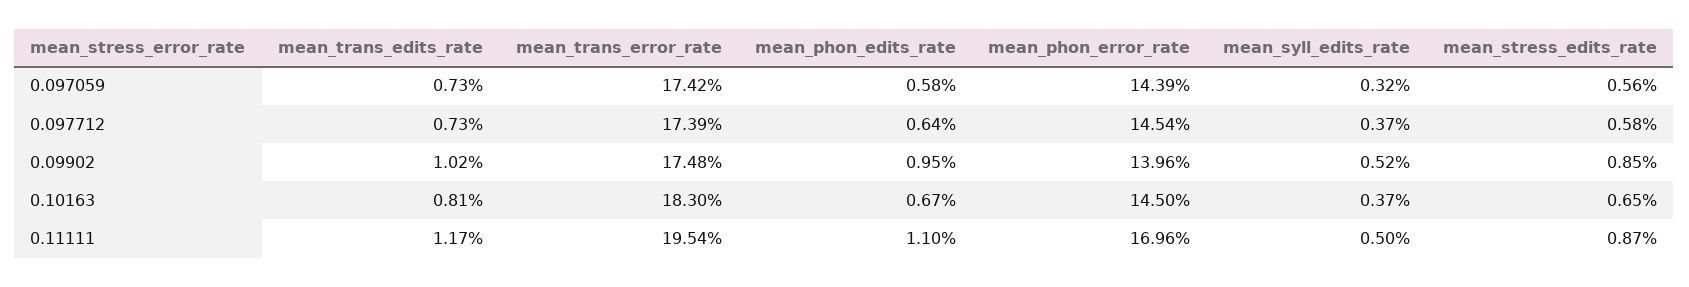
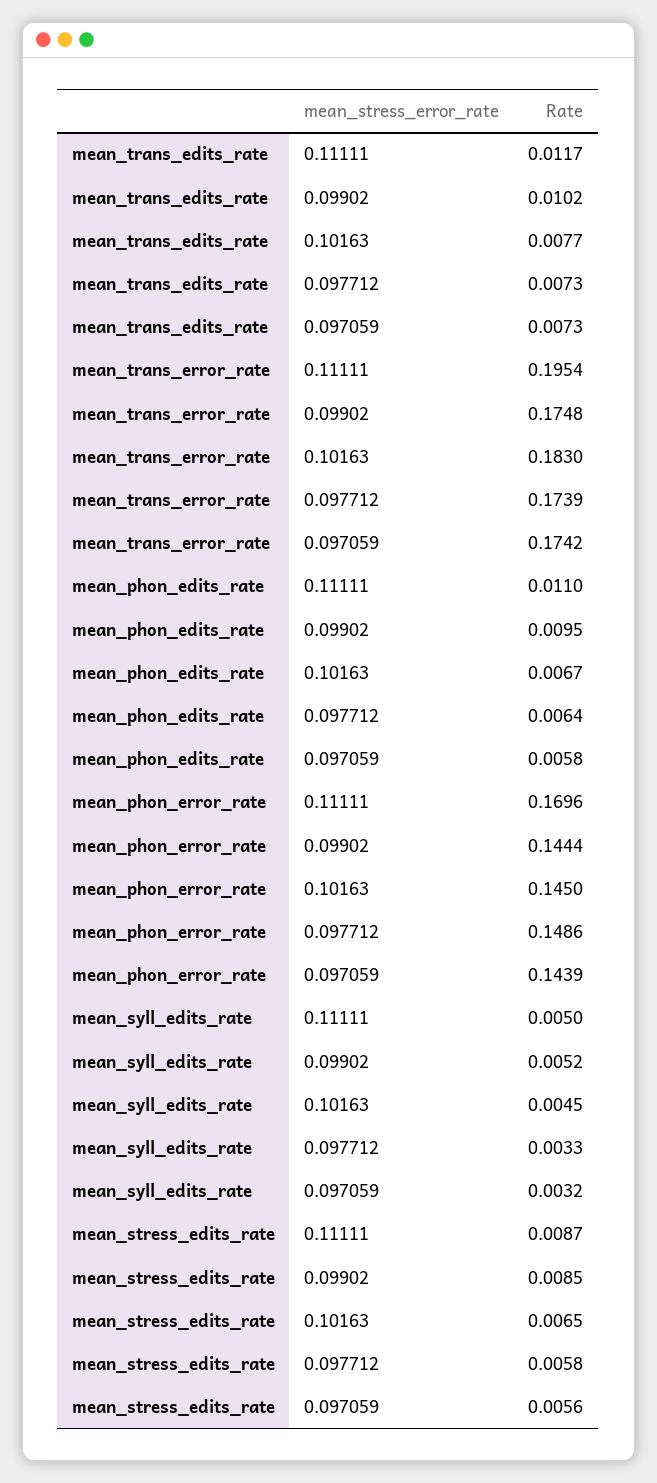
  {
    "mean_trans_edits_rate": {
      "0.097059": 0.0073,
      "0.097712": 0.0073,
      "0.09902": 0.0102,
-     "0.10163": 0.0081,
+     "0.10163": 0.0077,
      "0.11111": 0.0117
    },
    "mean_trans_error_rate": {
      "0.097059": 0.1742,
      "0.097712": 0.1739,
      "0.09902": 0.1748,
      "0.10163": 0.183,
      "0.11111": 0.1954
    },
    "mean_phon_edits_rate": {
      "0.097059": 0.0058,
      "0.097712": 0.0064,
      "0.09902": 0.0095,
      "0.10163": 0.0067,
      "0.11111": 0.011
    },
    "mean_phon_error_rate": {
      "0.097059": 0.1439,
-     "0.097712": 0.1454,
+     "0.097712": 0.1486,
-     "0.09902": 0.1396,
+     "0.09902": 0.1444,
      "0.10163": 0.145,
      "0.11111": 0.1696
    },
    "mean_syll_edits_rate": {
      "0.097059": 0.0032,
-     "0.097712": 0.0037,
+     "0.097712": 0.0033,
      "0.09902": 0.0052,
-     "0.10163": 0.0037,
+     "0.10163": 0.0045,
      "0.11111": 0.005
    },
    "mean_stress_edits_rate": {
      "0.097059": 0.0056,
      "0.097712": 0.0058,
      "0.09902": 0.0085,
      "0.10163": 0.0065,
      "0.11111": 0.0087
    }
  }

